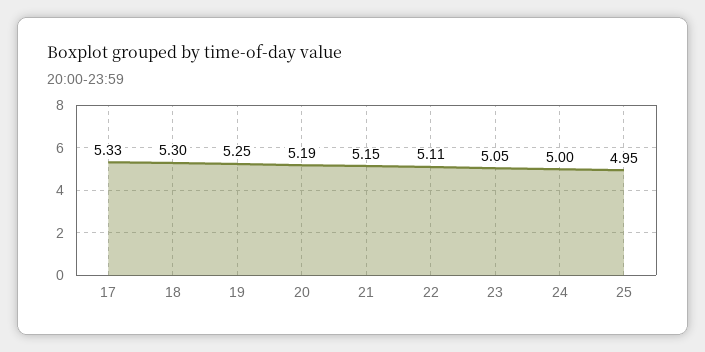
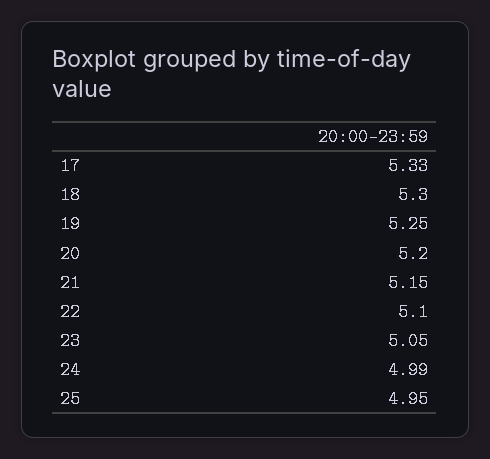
  {
    "17": 5.33,
    "18": 5.3,
    "19": 5.25,
-   "20": 5.19,
+   "20": 5.2,
    "21": 5.15,
-   "22": 5.11,
+   "22": 5.1,
    "23": 5.05,
-   "24": 5,
+   "24": 4.99,
    "25": 4.95
  }

